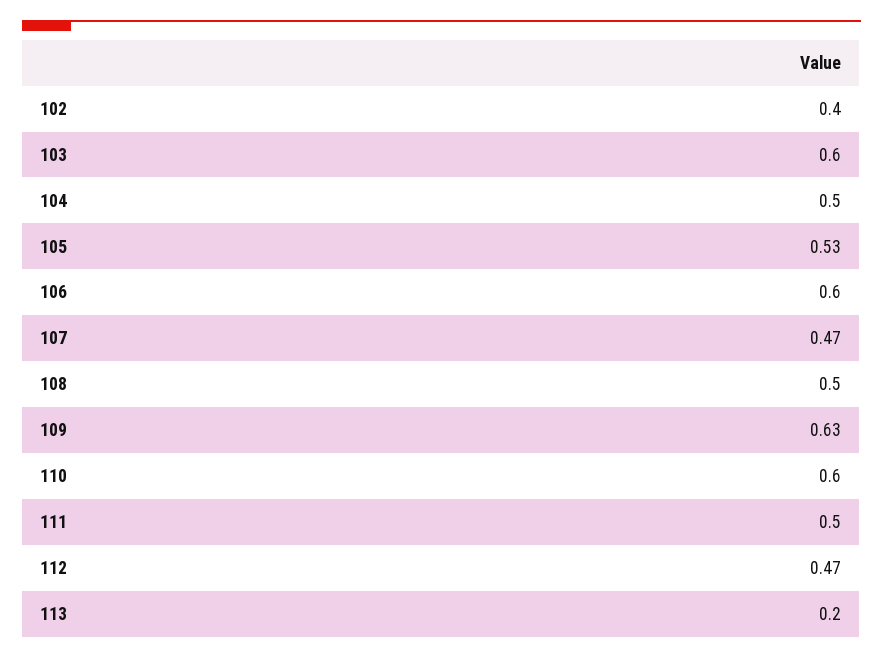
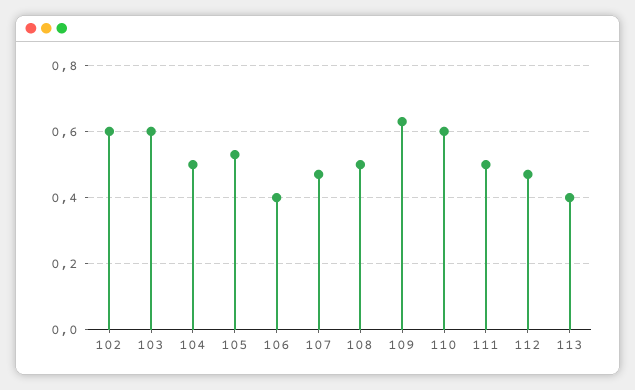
  {
-   "102": 0.4,
+   "102": 0.6,
    "103": 0.6,
    "104": 0.5,
    "105": 0.53,
-   "106": 0.6,
+   "106": 0.4,
    "107": 0.47,
    "108": 0.5,
    "109": 0.63,
    "110": 0.6,
    "111": 0.5,
    "112": 0.47,
-   "113": 0.2
+   "113": 0.4
  }

